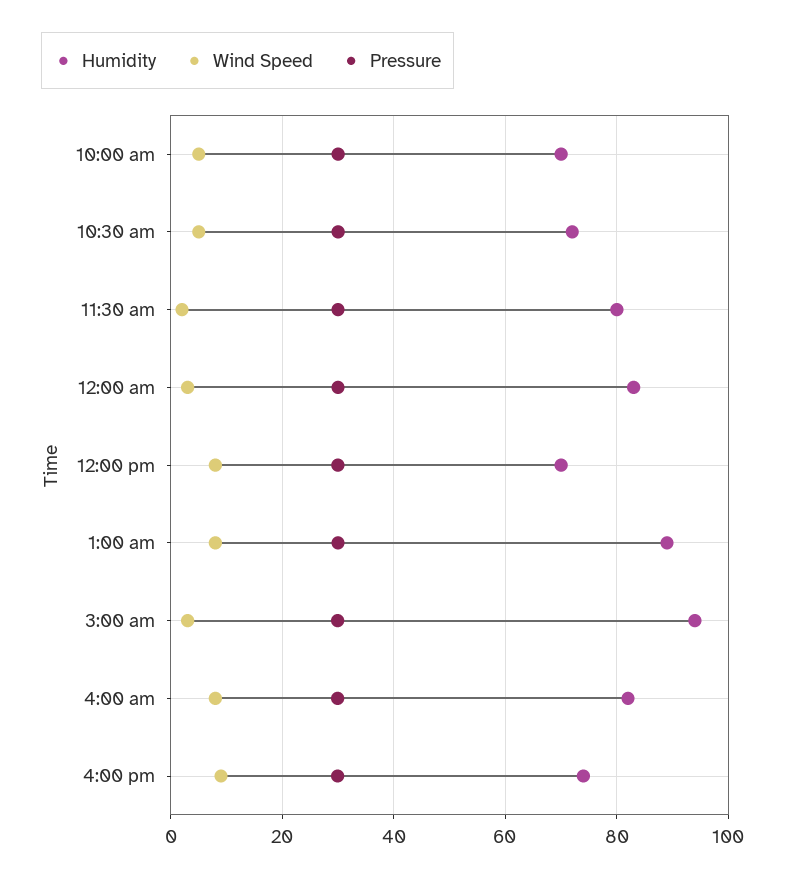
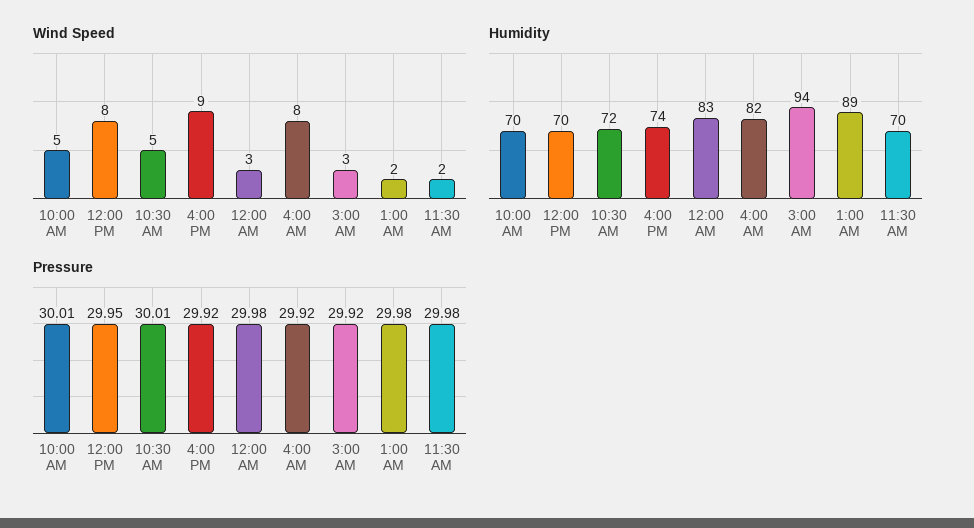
  {
    "Humidity": {
      "10:00 am": 70,
      "10:30 am": 72,
-     "11:30 am": 80,
+     "11:30 am": 70,
      "12:00 am": 83,
      "12:00 pm": 70,
      "1:00 am": 89,
      "3:00 am": 94,
      "4:00 am": 82,
      "4:00 pm": 74
    },
    "Wind Speed": {
      "10:00 am": 5,
      "10:30 am": 5,
      "11:30 am": 2,
      "12:00 am": 3,
      "12:00 pm": 8,
-     "1:00 am": 8,
+     "1:00 am": 2,
      "3:00 am": 3,
      "4:00 am": 8,
      "4:00 pm": 9
    },
    "Pressure": {
      "10:00 am": 30.01,
      "10:30 am": 30.01,
      "11:30 am": 29.98,
      "12:00 am": 29.98,
      "12:00 pm": 29.95,
      "1:00 am": 29.98,
      "3:00 am": 29.92,
      "4:00 am": 29.92,
      "4:00 pm": 29.92
    }
  }

